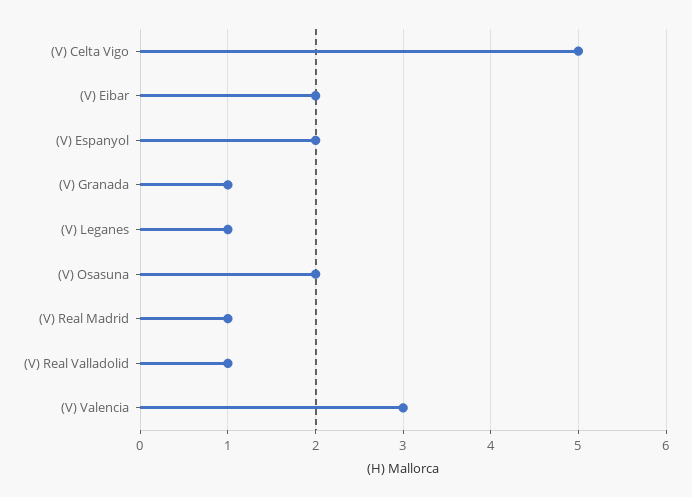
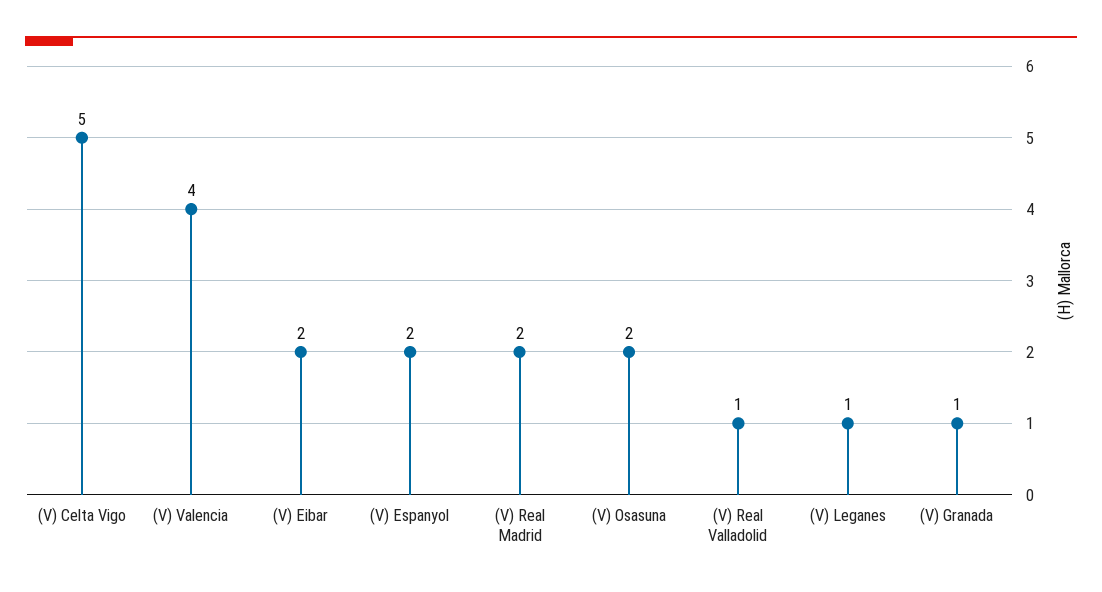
  {
    "(V) Celta Vigo": 5,
    "(V) Eibar": 2,
    "(V) Espanyol": 2,
    "(V) Granada": 1,
    "(V) Leganes": 1,
    "(V) Osasuna": 2,
-   "(V) Real Madrid": 1,
+   "(V) Real Madrid": 2,
    "(V) Real Valladolid": 1,
-   "(V) Valencia": 3
+   "(V) Valencia": 4
  }

